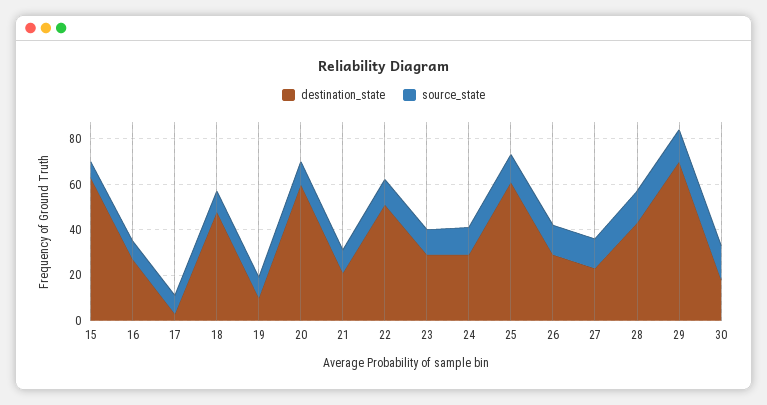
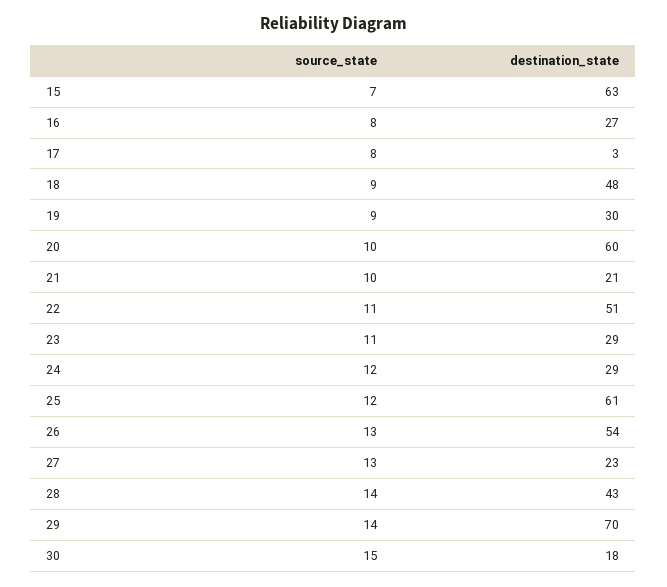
  {
    "destination_state": {
      "15": 63,
      "16": 27,
      "17": 3,
      "18": 48,
-     "19": 10,
+     "19": 30,
      "20": 60,
      "21": 21,
      "22": 51,
      "23": 29,
      "24": 29,
      "25": 61,
-     "26": 30,
+     "26": 54,
      "27": 23,
      "28": 43,
      "29": 70,
      "30": 18
    },
    "source_state": {
      "15": 7,
      "16": 8,
      "17": 8,
      "18": 9,
      "19": 9,
      "20": 10,
      "21": 10,
      "22": 11,
      "23": 11,
      "24": 12,
      "25": 12,
      "26": 13,
      "27": 13,
      "28": 14,
      "29": 14,
      "30": 15
    }
  }

